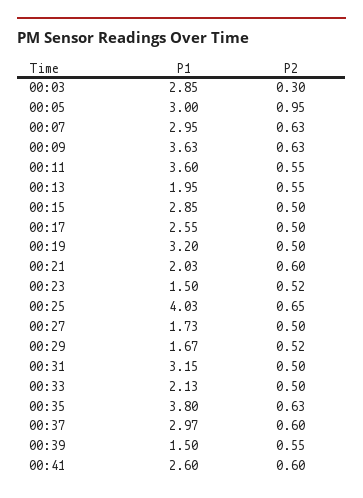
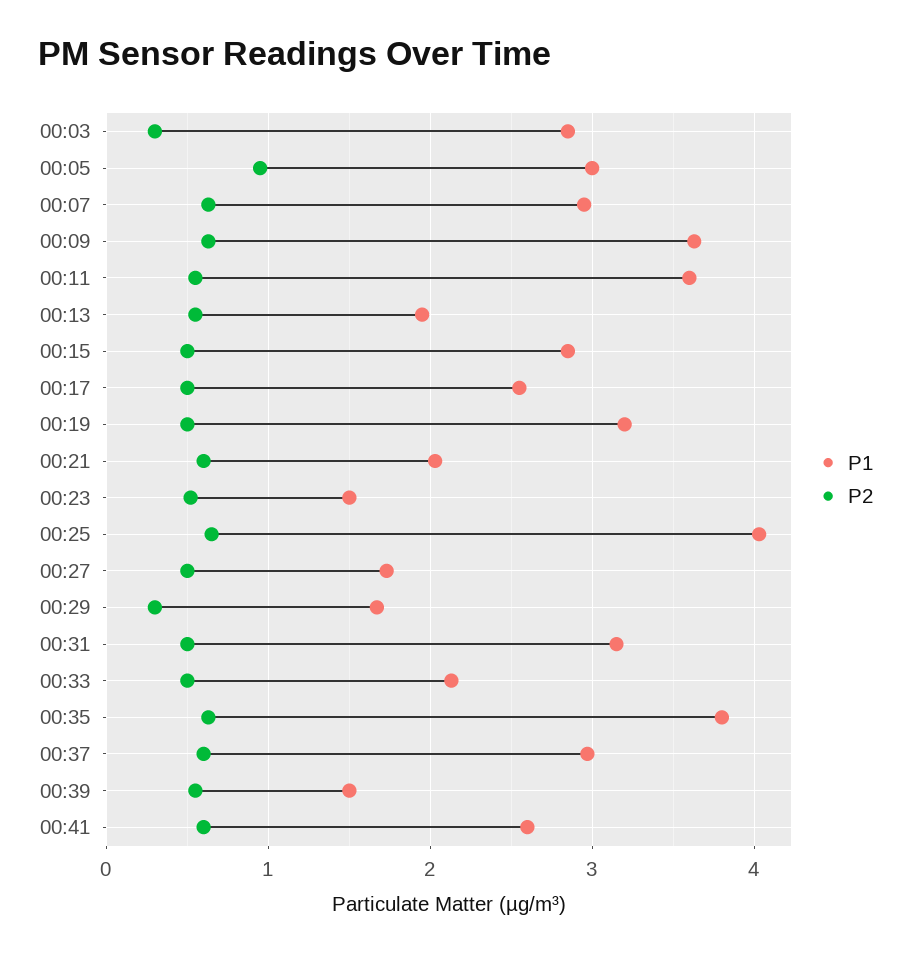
  {
    "P1": {
      "00:03": 2.85,
      "00:05": 3,
      "00:07": 2.95,
      "00:09": 3.63,
      "00:11": 3.6,
      "00:13": 1.95,
      "00:15": 2.85,
      "00:17": 2.55,
      "00:19": 3.2,
      "00:21": 2.03,
      "00:23": 1.5,
      "00:25": 4.03,
      "00:27": 1.73,
      "00:29": 1.67,
      "00:31": 3.15,
      "00:33": 2.13,
      "00:35": 3.8,
      "00:37": 2.97,
      "00:39": 1.5,
      "00:41": 2.6
    },
    "P2": {
      "00:03": 0.3,
      "00:05": 0.95,
      "00:07": 0.63,
      "00:09": 0.63,
      "00:11": 0.55,
      "00:13": 0.55,
      "00:15": 0.5,
      "00:17": 0.5,
      "00:19": 0.5,
      "00:21": 0.6,
      "00:23": 0.52,
      "00:25": 0.65,
      "00:27": 0.5,
-     "00:29": 0.52,
+     "00:29": 0.3,
      "00:31": 0.5,
      "00:33": 0.5,
      "00:35": 0.63,
      "00:37": 0.6,
      "00:39": 0.55,
      "00:41": 0.6
    }
  }

